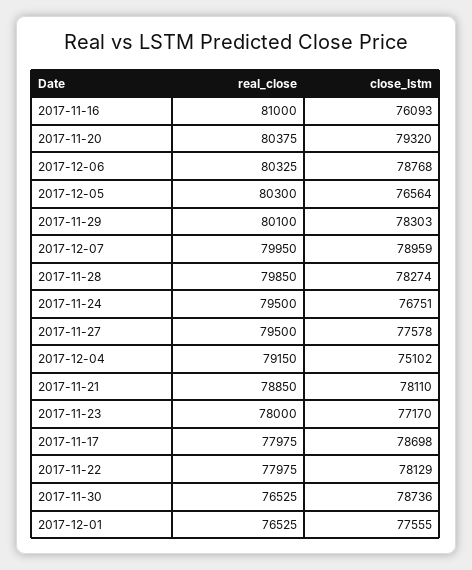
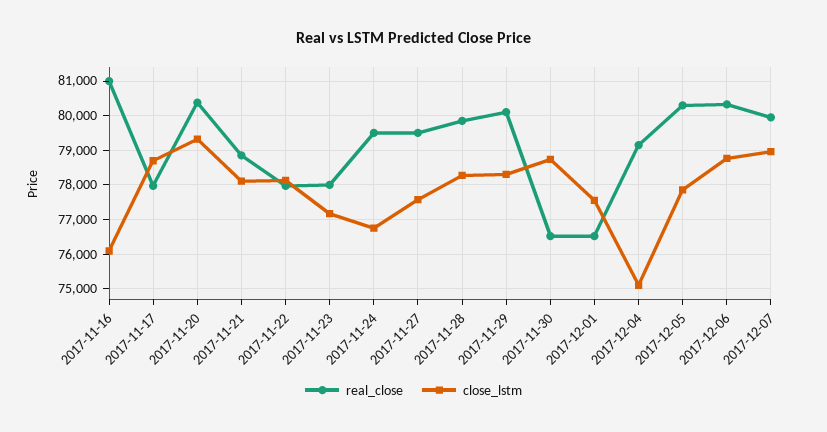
  {
    "real_close": {
      "2017-11-16": 81000,
      "2017-11-20": 80375,
      "2017-12-06": 80325,
      "2017-12-05": 80300,
      "2017-11-29": 80100,
      "2017-12-07": 79950,
      "2017-11-28": 79850,
      "2017-11-24": 79500,
      "2017-11-27": 79500,
      "2017-12-04": 79150,
      "2017-11-21": 78850,
      "2017-11-23": 78000,
      "2017-11-17": 77975,
      "2017-11-22": 77975,
      "2017-11-30": 76525,
      "2017-12-01": 76525
    },
    "close_lstm": {
      "2017-11-16": 76093,
      "2017-11-20": 79320,
      "2017-12-06": 78768,
-     "2017-12-05": 76564,
+     "2017-12-05": 77800,
      "2017-11-29": 78303,
      "2017-12-07": 78959,
      "2017-11-28": 78274,
      "2017-11-24": 76751,
      "2017-11-27": 77578,
      "2017-12-04": 75102,
      "2017-11-21": 78110,
      "2017-11-23": 77170,
      "2017-11-17": 78698,
      "2017-11-22": 78129,
      "2017-11-30": 78736,
      "2017-12-01": 77555
    }
  }

